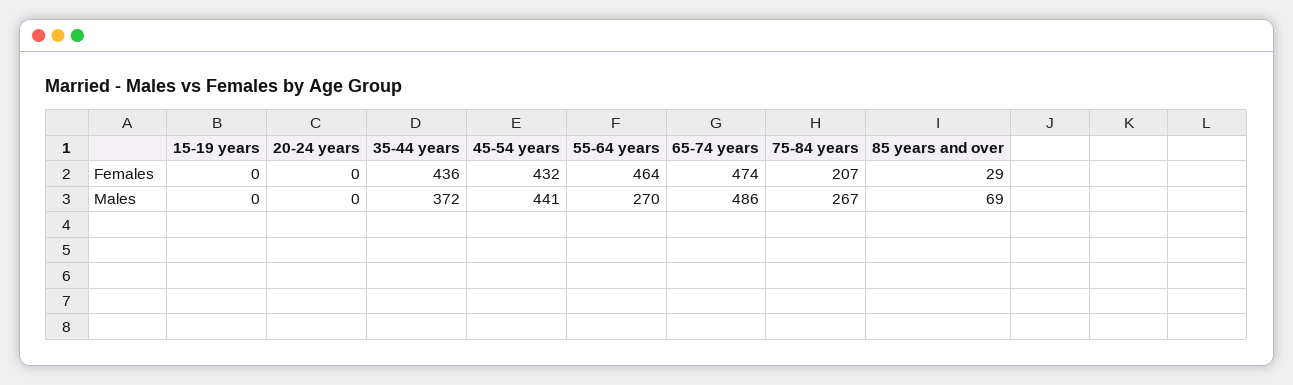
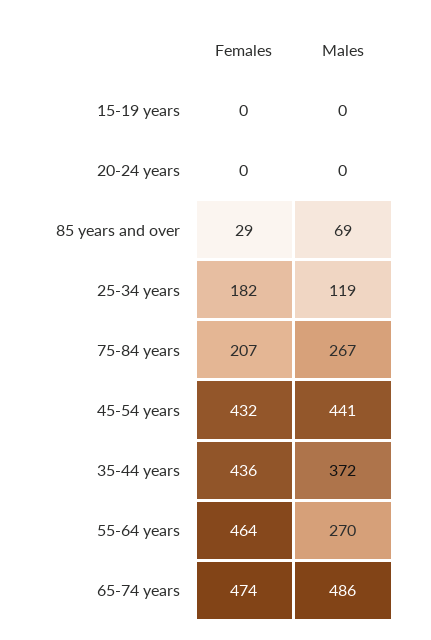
  {
    "15-19 years": {
      "Females": 0,
      "Males": 0
    },
    "20-24 years": {
      "Females": 0,
      "Males": 0
    },
    "35-44 years": {
      "Females": 436,
      "Males": 372
    },
    "45-54 years": {
      "Females": 432,
      "Males": 441
    },
    "55-64 years": {
      "Females": 464,
      "Males": 270
    },
    "65-74 years": {
      "Females": 474,
      "Males": 486
    },
    "75-84 years": {
      "Females": 207,
      "Males": 267
    },
    "85 years and over": {
      "Females": 29,
      "Males": 69
-   }
+   },
+   "25-34 years": {
+     "Females": 182,
+     "Males": 119
+   }
  }

